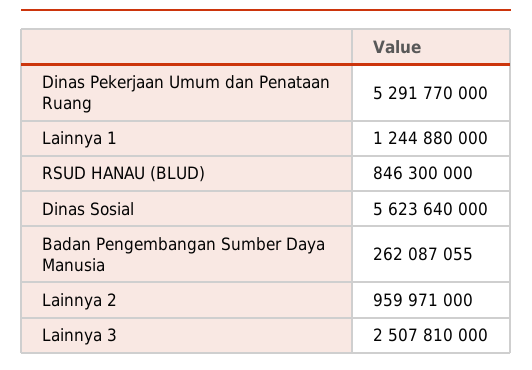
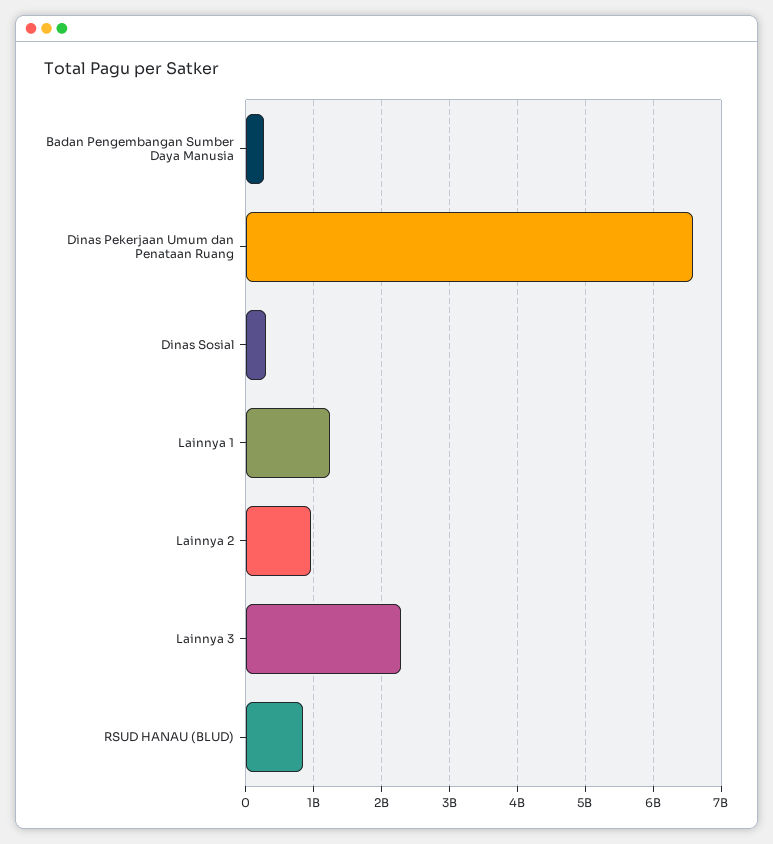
  {
-   "Dinas Pekerjaan Umum dan Penataan Ruang": 5291770000,
+   "Dinas Pekerjaan Umum dan Penataan Ruang": 6600000000,
    "Lainnya 1": 1244880000,
    "RSUD HANAU (BLUD)": 846300000,
-   "Dinas Sosial": 5623640000,
+   "Dinas Sosial": 300000000,
    "Badan Pengembangan Sumber Daya Manusia": 262087055,
    "Lainnya 2": 959971000,
-   "Lainnya 3": 2507810000
+   "Lainnya 3": 2300000000
  }

